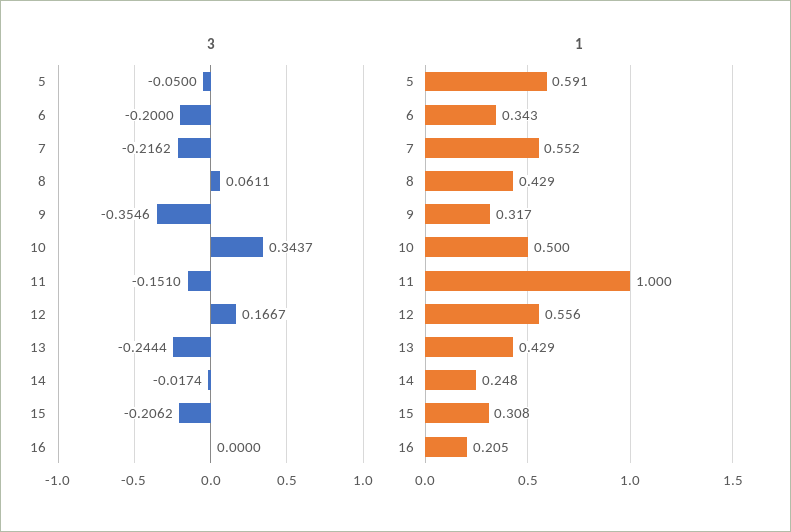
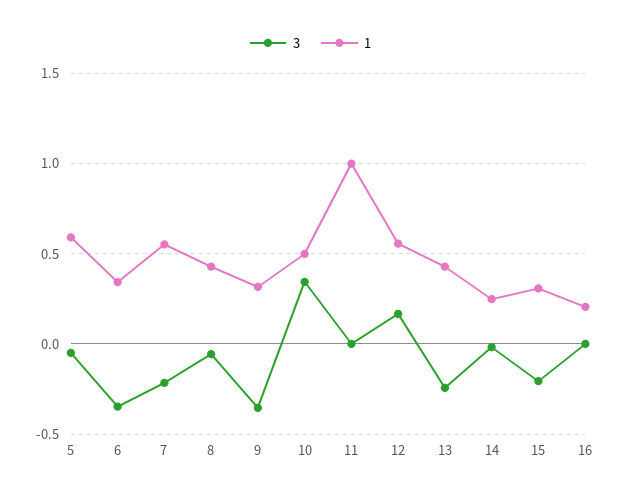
  {
    "3": {
      "5": -0.05,
-     "6": -0.2,
+     "6": -0.35,
      "7": -0.2162,
-     "8": 0.0611,
+     "8": -0.05,
      "9": -0.3546,
      "10": 0.3437,
-     "11": -0.151,
+     "11": 0,
      "12": 0.1667,
      "13": -0.2444,
      "14": -0.0174,
      "15": -0.2062,
      "16": 0
    },
    "1": {
      "5": 0.591,
      "6": 0.343,
      "7": 0.552,
      "8": 0.429,
      "9": 0.317,
      "10": 0.5,
      "11": 1,
      "12": 0.556,
      "13": 0.429,
      "14": 0.248,
      "15": 0.308,
      "16": 0.205
    }
  }

